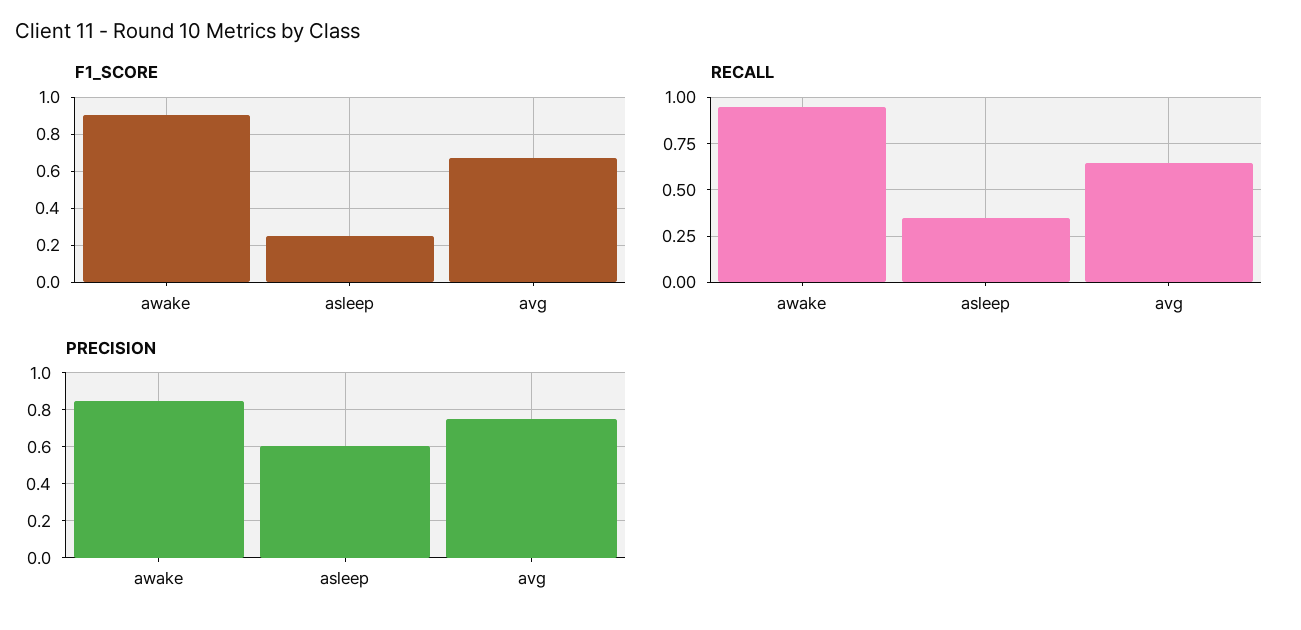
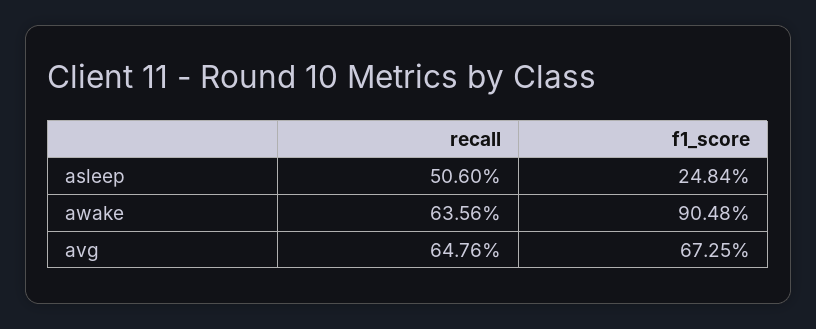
  {
    "F1_SCORE": {
      "awake": 0.9048,
      "asleep": 0.2484,
      "avg": 0.6725
    },
    "RECALL": {
-     "awake": 0.95,
+     "awake": 0.6356,
-     "asleep": 0.35,
+     "asleep": 0.506,
      "avg": 0.6476
-   },
+   }
-   "PRECISION": {
-     "awake": 0.85,
-     "asleep": 0.6,
-     "avg": 0.75
-   }
  }

